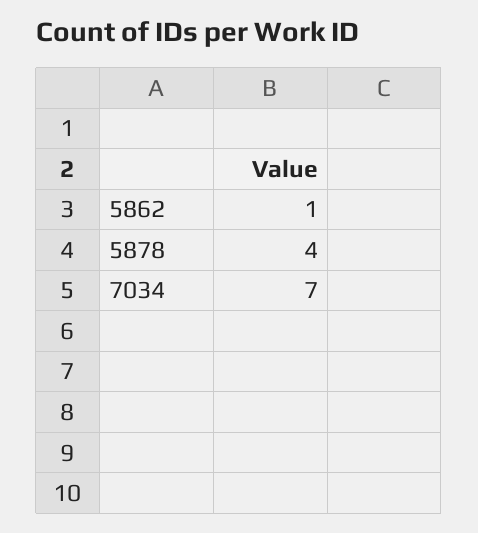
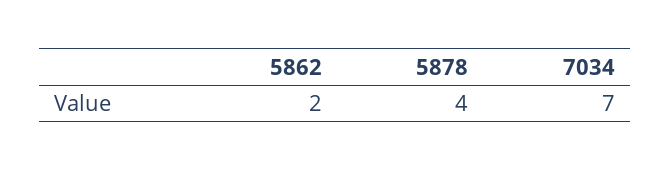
  {
-   "5862": 1,
+   "5862": 2,
    "5878": 4,
    "7034": 7
  }

